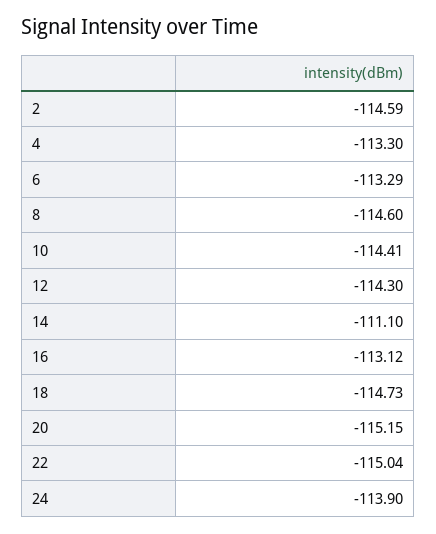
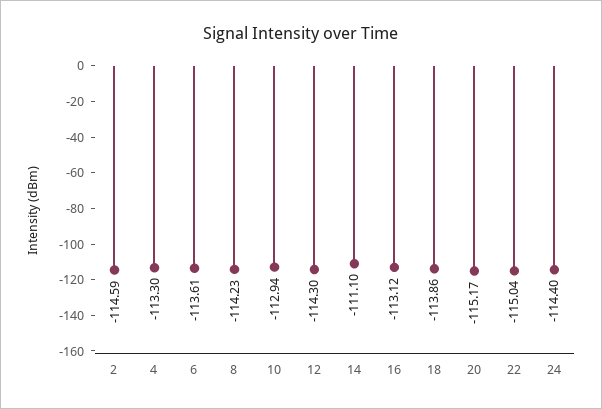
  {
    "2": -114.59,
    "4": -113.3,
-   "6": -113.29,
+   "6": -113.61,
-   "8": -114.6,
+   "8": -114.23,
-   "10": -114.41,
+   "10": -112.94,
    "12": -114.3,
    "14": -111.1,
    "16": -113.12,
-   "18": -114.73,
+   "18": -113.86,
-   "20": -115.15,
+   "20": -115.17,
    "22": -115.04,
-   "24": -113.9
+   "24": -114.4
  }

